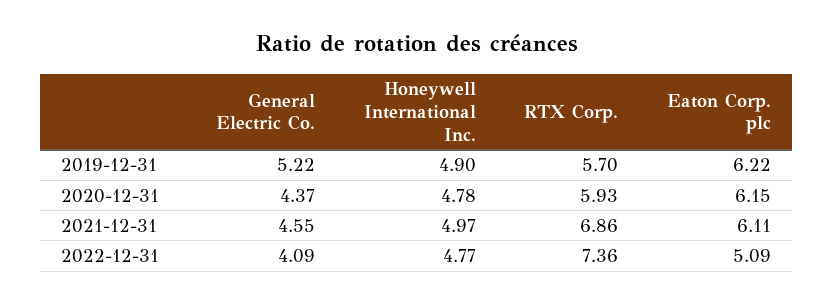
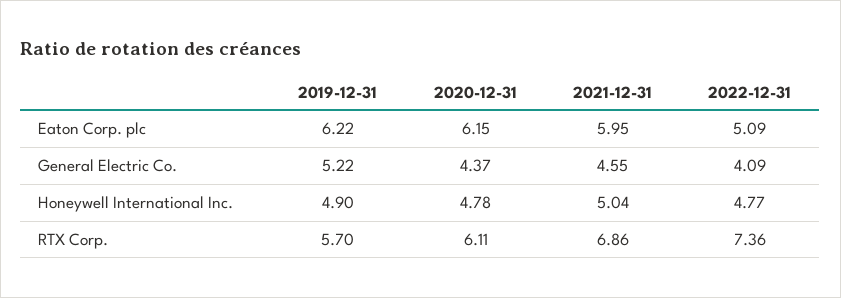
  {
    "General Electric Co.": {
      "2019-12-31": 5.22,
      "2020-12-31": 4.37,
      "2021-12-31": 4.55,
      "2022-12-31": 4.09
    },
    "Honeywell International Inc.": {
      "2019-12-31": 4.9,
      "2020-12-31": 4.78,
-     "2021-12-31": 4.97,
+     "2021-12-31": 5.04,
      "2022-12-31": 4.77
    },
    "RTX Corp.": {
      "2019-12-31": 5.7,
-     "2020-12-31": 5.93,
+     "2020-12-31": 6.11,
      "2021-12-31": 6.86,
      "2022-12-31": 7.36
    },
    "Eaton Corp. plc": {
      "2019-12-31": 6.22,
      "2020-12-31": 6.15,
-     "2021-12-31": 6.11,
+     "2021-12-31": 5.95,
      "2022-12-31": 5.09
    }
  }

